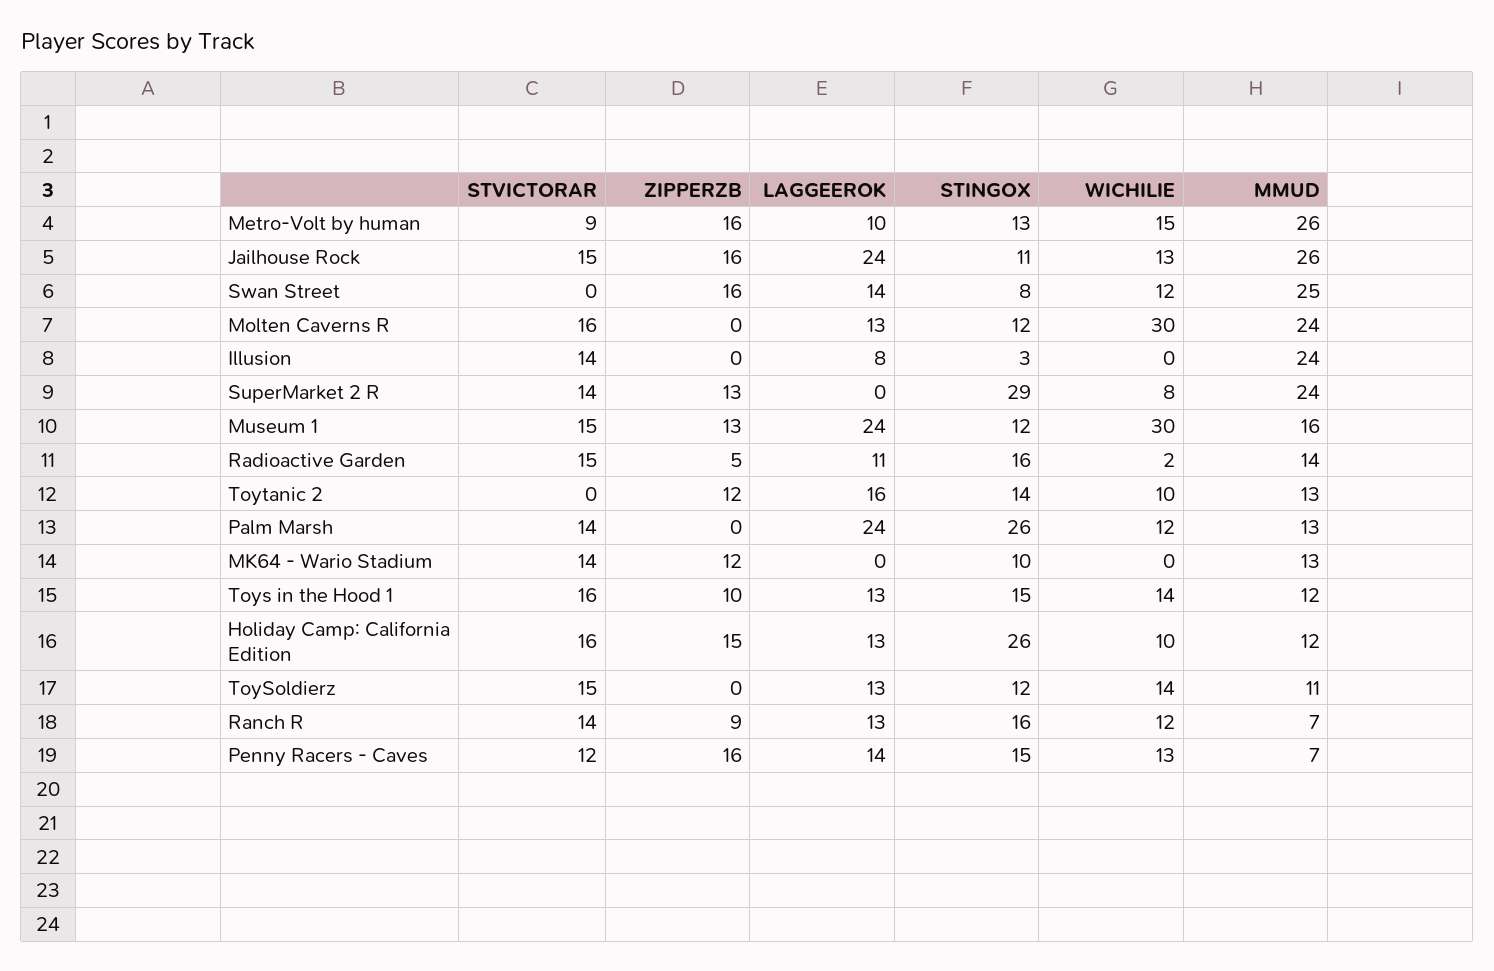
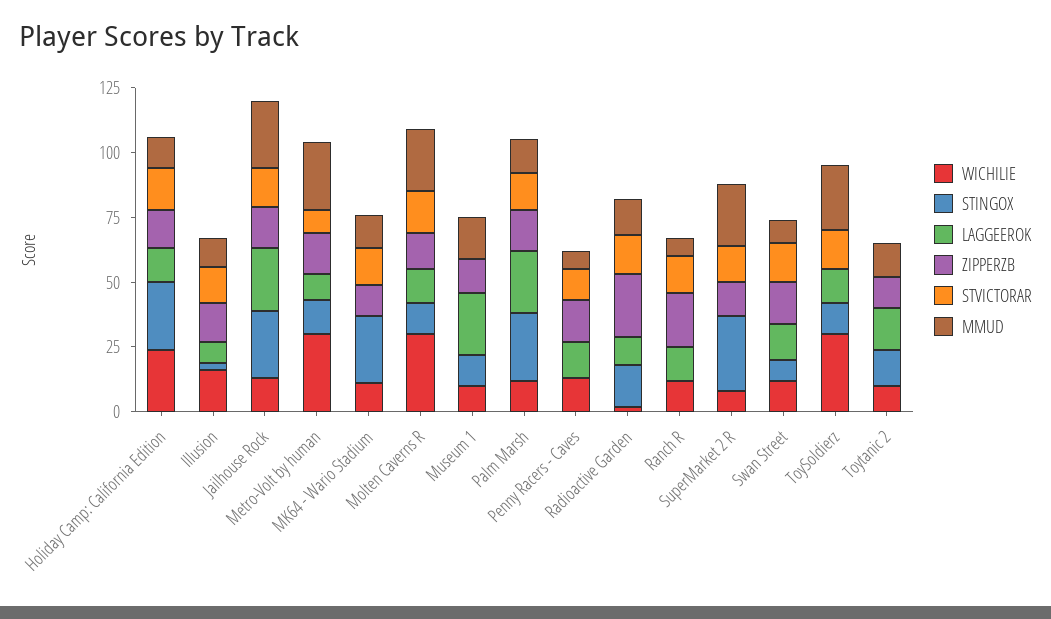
  {
    "STVICTORAR": {
      "Metro-Volt by human": 9,
      "Jailhouse Rock": 15,
-     "Swan Street": 0,
+     "Swan Street": 15,
      "Molten Caverns R": 16,
      "Illusion": 14,
      "SuperMarket 2 R": 14,
-     "Museum 1": 15,
+     "Museum 1": 0,
      "Radioactive Garden": 15,
      "Toytanic 2": 0,
      "Palm Marsh": 14,
      "MK64 - Wario Stadium": 14,
-     "Toys in the Hood 1": 16,
      "Holiday Camp: California Edition": 16,
      "ToySoldierz": 15,
      "Ranch R": 14,
      "Penny Racers - Caves": 12
    },
    "ZIPPERZB": {
      "Metro-Volt by human": 16,
      "Jailhouse Rock": 16,
      "Swan Street": 16,
-     "Molten Caverns R": 0,
+     "Molten Caverns R": 15,
-     "Illusion": 0,
+     "Illusion": 15,
      "SuperMarket 2 R": 13,
      "Museum 1": 13,
-     "Radioactive Garden": 5,
+     "Radioactive Garden": 25,
      "Toytanic 2": 12,
-     "Palm Marsh": 0,
+     "Palm Marsh": 15,
      "MK64 - Wario Stadium": 12,
-     "Toys in the Hood 1": 10,
      "Holiday Camp: California Edition": 15,
      "ToySoldierz": 0,
-     "Ranch R": 9,
+     "Ranch R": 20,
      "Penny Racers - Caves": 16
    },
    "LAGGEEROK": {
      "Metro-Volt by human": 10,
      "Jailhouse Rock": 24,
      "Swan Street": 14,
      "Molten Caverns R": 13,
      "Illusion": 8,
      "SuperMarket 2 R": 0,
      "Museum 1": 24,
      "Radioactive Garden": 11,
      "Toytanic 2": 16,
      "Palm Marsh": 24,
      "MK64 - Wario Stadium": 0,
-     "Toys in the Hood 1": 13,
      "Holiday Camp: California Edition": 13,
      "ToySoldierz": 13,
      "Ranch R": 13,
      "Penny Racers - Caves": 14
    },
    "STINGOX": {
      "Metro-Volt by human": 13,
-     "Jailhouse Rock": 11,
+     "Jailhouse Rock": 25,
      "Swan Street": 8,
      "Molten Caverns R": 12,
      "Illusion": 3,
      "SuperMarket 2 R": 29,
      "Museum 1": 12,
      "Radioactive Garden": 16,
      "Toytanic 2": 14,
      "Palm Marsh": 26,
-     "MK64 - Wario Stadium": 10,
+     "MK64 - Wario Stadium": 25,
-     "Toys in the Hood 1": 15,
      "Holiday Camp: California Edition": 26,
      "ToySoldierz": 12,
-     "Ranch R": 16,
+     "Ranch R": 0,
-     "Penny Racers - Caves": 15
+     "Penny Racers - Caves": 0
    },
    "WICHILIE": {
-     "Metro-Volt by human": 15,
+     "Metro-Volt by human": 30,
      "Jailhouse Rock": 13,
      "Swan Street": 12,
      "Molten Caverns R": 30,
-     "Illusion": 0,
+     "Illusion": 15,
      "SuperMarket 2 R": 8,
-     "Museum 1": 30,
+     "Museum 1": 10,
      "Radioactive Garden": 2,
      "Toytanic 2": 10,
      "Palm Marsh": 12,
-     "MK64 - Wario Stadium": 0,
+     "MK64 - Wario Stadium": 10,
-     "Toys in the Hood 1": 14,
-     "Holiday Camp: California Edition": 10,
+     "Holiday Camp: California Edition": 25,
-     "ToySoldierz": 14,
+     "ToySoldierz": 30,
      "Ranch R": 12,
      "Penny Racers - Caves": 13
    },
    "MMUD": {
      "Metro-Volt by human": 26,
      "Jailhouse Rock": 26,
-     "Swan Street": 25,
+     "Swan Street": 10,
      "Molten Caverns R": 24,
-     "Illusion": 24,
+     "Illusion": 10,
      "SuperMarket 2 R": 24,
      "Museum 1": 16,
      "Radioactive Garden": 14,
      "Toytanic 2": 13,
      "Palm Marsh": 13,
      "MK64 - Wario Stadium": 13,
-     "Toys in the Hood 1": 12,
      "Holiday Camp: California Edition": 12,
-     "ToySoldierz": 11,
+     "ToySoldierz": 25,
      "Ranch R": 7,
      "Penny Racers - Caves": 7
    }
  }

